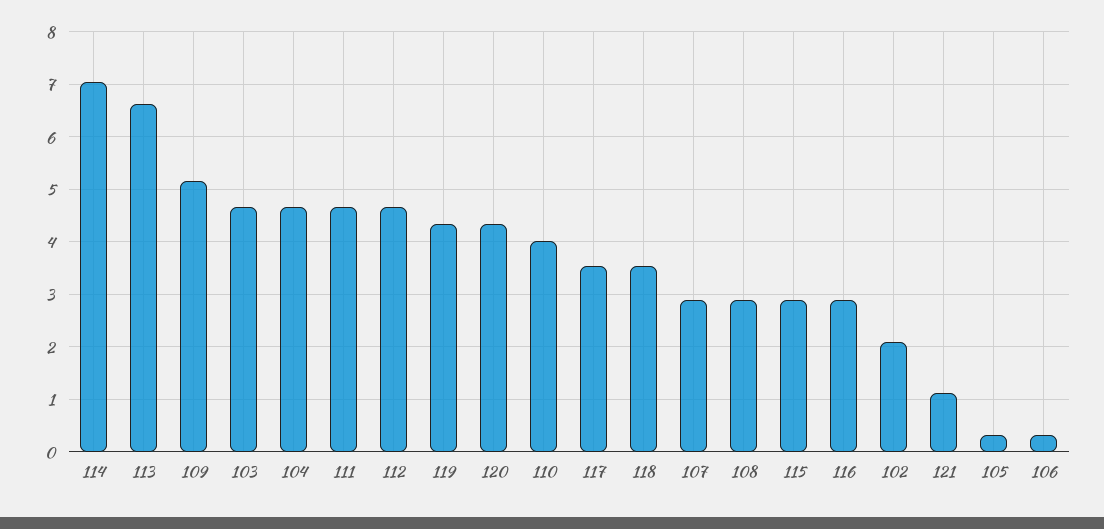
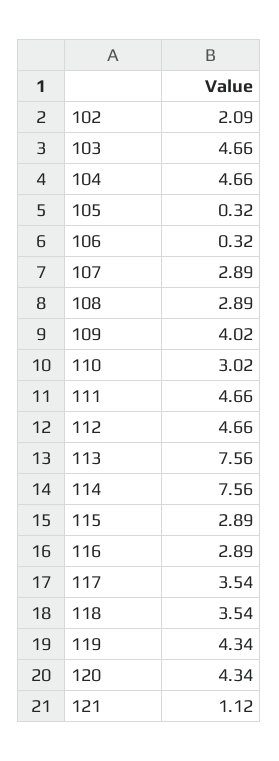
  {
-   "114": 7,
+   "114": 7.56,
-   "113": 6.6,
+   "113": 7.56,
-   "109": 5.2,
+   "109": 4.02,
    "103": 4.66,
    "104": 4.66,
    "111": 4.66,
    "112": 4.66,
    "119": 4.34,
    "120": 4.34,
-   "110": 4,
+   "110": 3.02,
    "117": 3.54,
    "118": 3.54,
    "107": 2.89,
    "108": 2.89,
    "115": 2.89,
    "116": 2.89,
    "102": 2.09,
    "121": 1.12,
    "105": 0.32,
    "106": 0.32
  }

